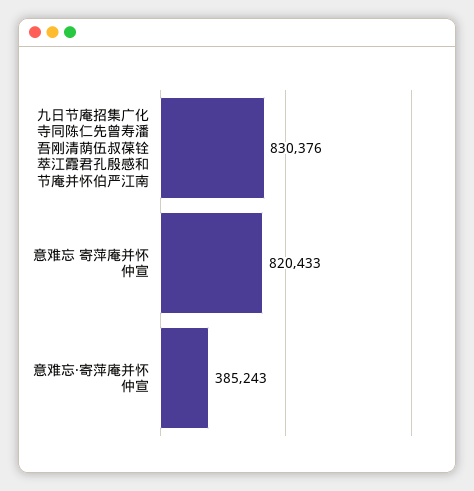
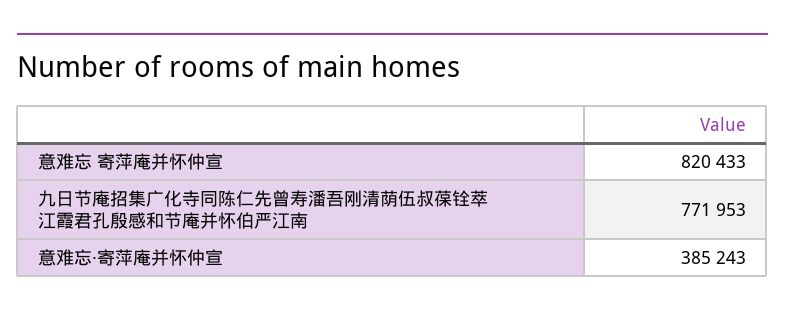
  {
-   "九日节庵招集广化寺同陈仁先曾寿潘吾刚清荫伍叔葆铨萃江霞君孔殷感和节庵并怀伯严江南": 830376,
+   "九日节庵招集广化寺同陈仁先曾寿潘吾刚清荫伍叔葆铨萃江霞君孔殷感和节庵并怀伯严江南": 771953,
    "意难忘 寄萍庵并怀仲宣": 820433,
    "意难忘·寄萍庵并怀仲宣": 385243
  }

